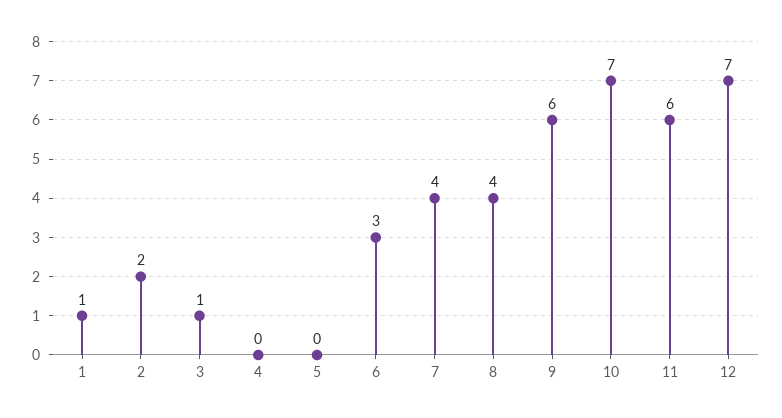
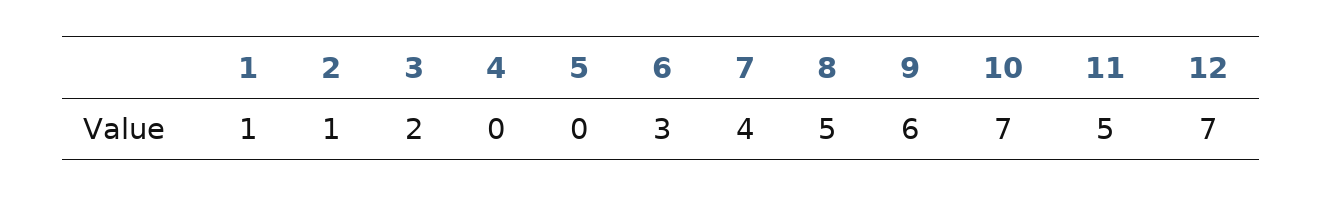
  {
    "1": 1,
-   "2": 2,
+   "2": 1,
-   "3": 1,
+   "3": 2,
    "4": 0,
    "5": 0,
    "6": 3,
    "7": 4,
-   "8": 4,
+   "8": 5,
    "9": 6,
    "10": 7,
-   "11": 6,
+   "11": 5,
    "12": 7
  }

